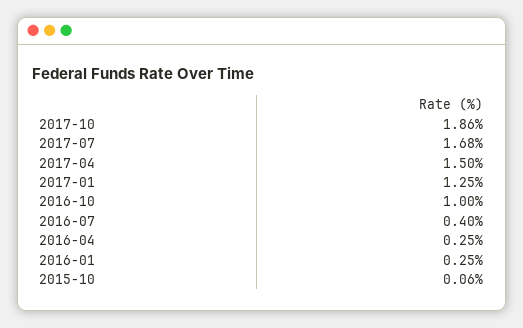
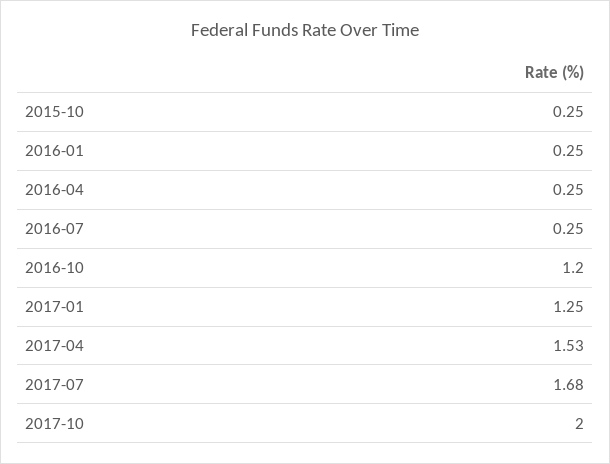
  {
-   "2017-10": 1.86,
+   "2017-10": 2,
    "2017-07": 1.68,
-   "2017-04": 1.5,
+   "2017-04": 1.53,
    "2017-01": 1.25,
-   "2016-10": 1,
+   "2016-10": 1.2,
-   "2016-07": 0.4,
+   "2016-07": 0.25,
    "2016-04": 0.25,
    "2016-01": 0.25,
-   "2015-10": 0.06
+   "2015-10": 0.25
  }

